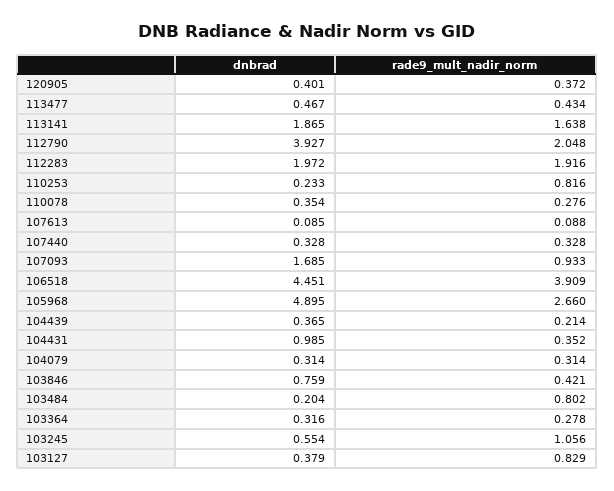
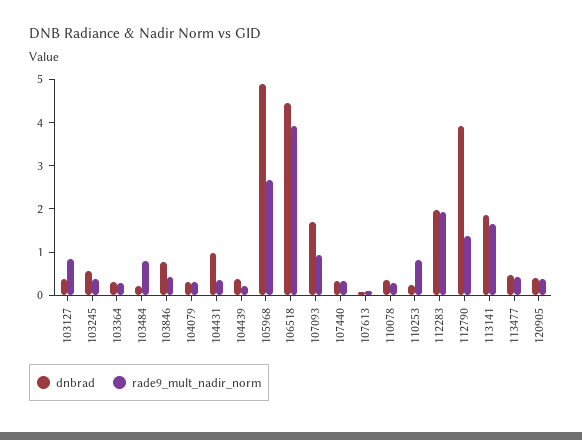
  {
    "dnbrad": {
      "120905": 0.401,
      "113477": 0.467,
      "113141": 1.865,
      "112790": 3.927,
      "112283": 1.972,
      "110253": 0.233,
      "110078": 0.354,
      "107613": 0.085,
      "107440": 0.328,
      "107093": 1.685,
      "106518": 4.451,
      "105968": 4.895,
      "104439": 0.365,
      "104431": 0.985,
      "104079": 0.314,
      "103846": 0.759,
      "103484": 0.204,
      "103364": 0.316,
      "103245": 0.554,
      "103127": 0.379
    },
    "rade9_mult_nadir_norm": {
      "120905": 0.372,
      "113477": 0.434,
      "113141": 1.638,
-     "112790": 2.048,
+     "112790": 1.4,
      "112283": 1.916,
      "110253": 0.816,
      "110078": 0.276,
      "107613": 0.088,
      "107440": 0.328,
      "107093": 0.933,
      "106518": 3.909,
      "105968": 2.66,
      "104439": 0.214,
      "104431": 0.352,
      "104079": 0.314,
      "103846": 0.421,
      "103484": 0.802,
      "103364": 0.278,
-     "103245": 1.056,
+     "103245": 0.4,
      "103127": 0.829
    }
  }

